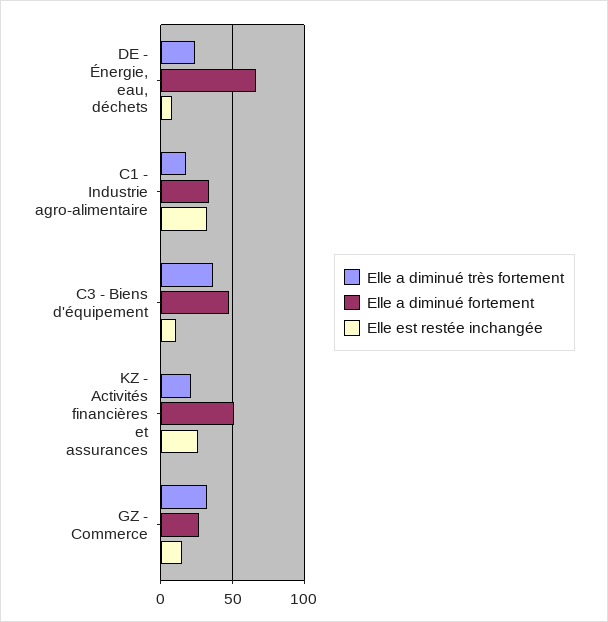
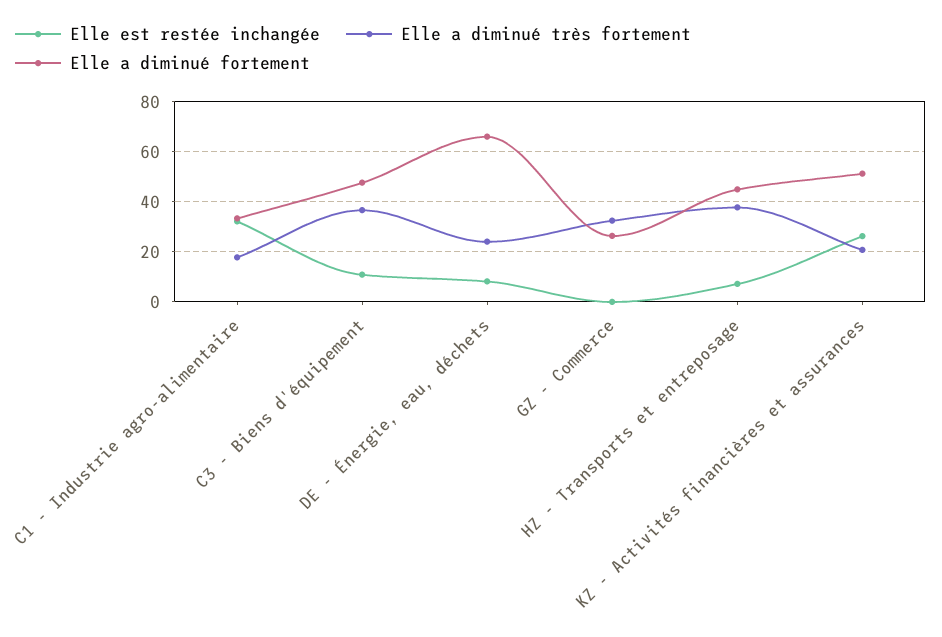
  {
    "Elle a diminué très fortement": {
      "DE - Énergie, eau, déchets": 25,
      "C1 - Industrie agro-alimentaire": 17.5,
      "C3 - Biens d'équipement": 37.5,
      "KZ - Activités financières et assurances": 20,
-     "GZ - Commerce": 32.5
+     "GZ - Commerce": 32.5,
+     "HZ - Transports et entreposage": 37.5
    },
    "Elle a diminué fortement": {
      "DE - Énergie, eau, déchets": 65,
      "C1 - Industrie agro-alimentaire": 32.5,
      "C3 - Biens d'équipement": 47.5,
      "KZ - Activités financières et assurances": 52.5,
-     "GZ - Commerce": 27.5
+     "GZ - Commerce": 27.5,
+     "HZ - Transports et entreposage": 45
    },
    "Elle est restée inchangée": {
      "DE - Énergie, eau, déchets": 7.5,
      "C1 - Industrie agro-alimentaire": 32.5,
      "C3 - Biens d'équipement": 10,
      "KZ - Activités financières et assurances": 27.5,
-     "GZ - Commerce": 15
+     "GZ - Commerce": 0,
+     "HZ - Transports et entreposage": 7.5
    }
  }

